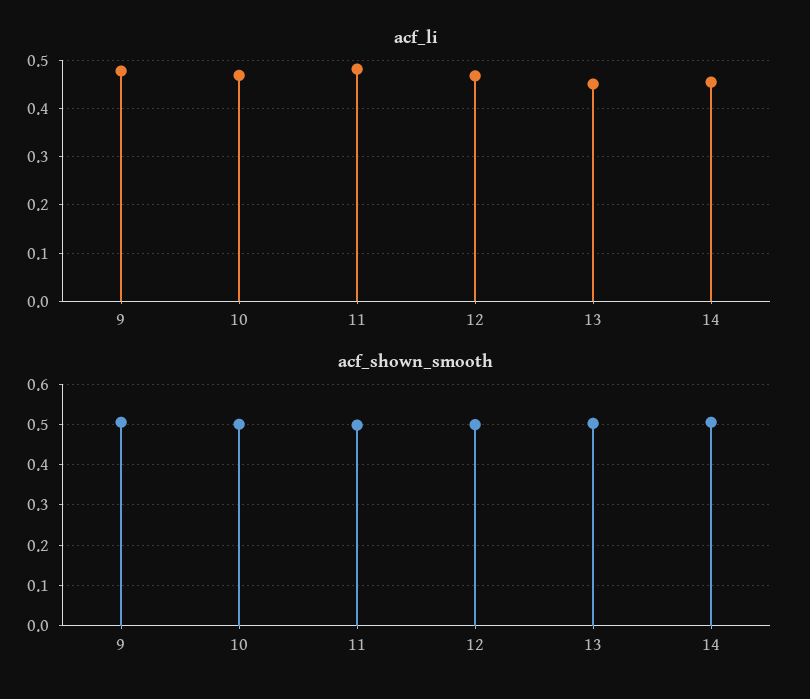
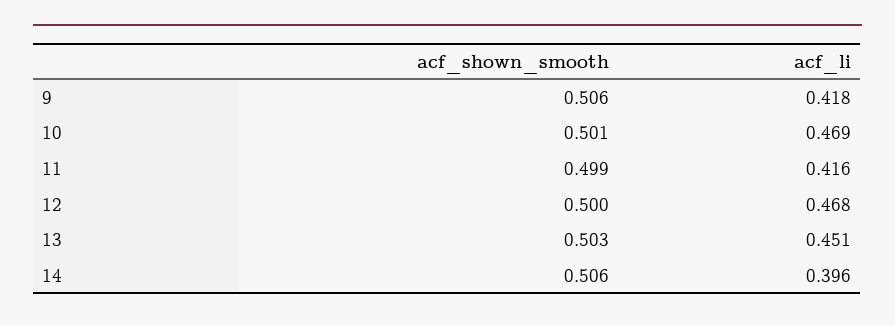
  {
    "acf_li": {
-     "9": 0.48,
+     "9": 0.418,
      "10": 0.469,
-     "11": 0.48,
+     "11": 0.416,
      "12": 0.468,
      "13": 0.451,
-     "14": 0.46
+     "14": 0.396
    },
    "acf_shown_smooth": {
      "9": 0.506,
      "10": 0.501,
      "11": 0.499,
      "12": 0.5,
      "13": 0.503,
      "14": 0.506
    }
  }

